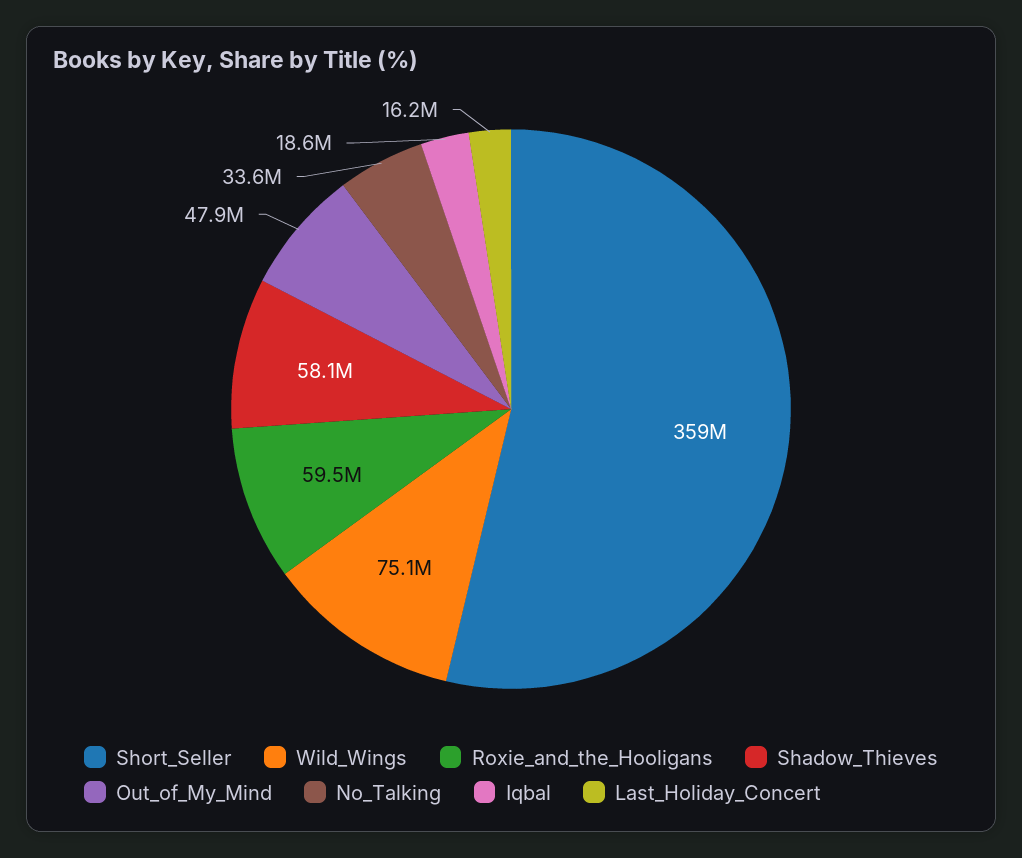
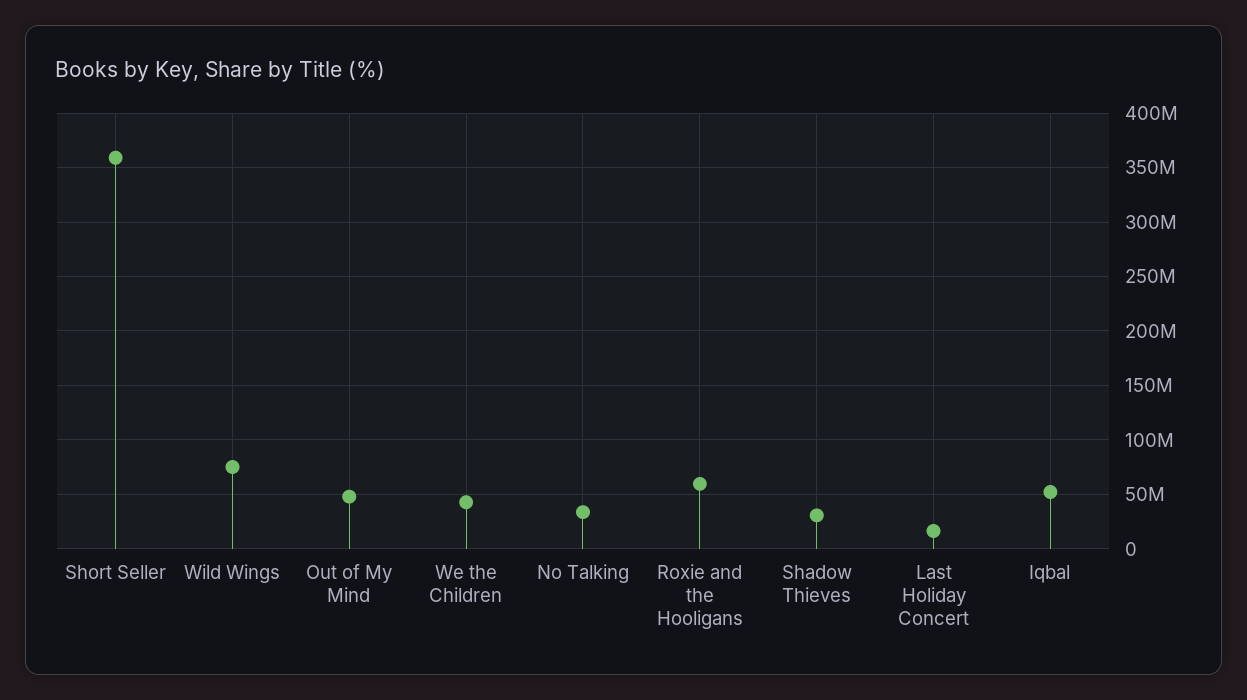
  {
    "Short_Seller": 359000000,
    "Wild_Wings": 75100000,
    "Roxie_and_the_Hooligans": 59500000,
-   "Shadow_Thieves": 58100000,
+   "Shadow_Thieves": 30000000,
    "Out_of_My_Mind": 47900000,
    "No_Talking": 33600000,
-   "Iqbal": 18600000,
+   "Iqbal": 50000000,
-   "Last_Holiday_Concert": 16200000
+   "Last_Holiday_Concert": 16200000,
+   "We the Children": 40000000
  }

